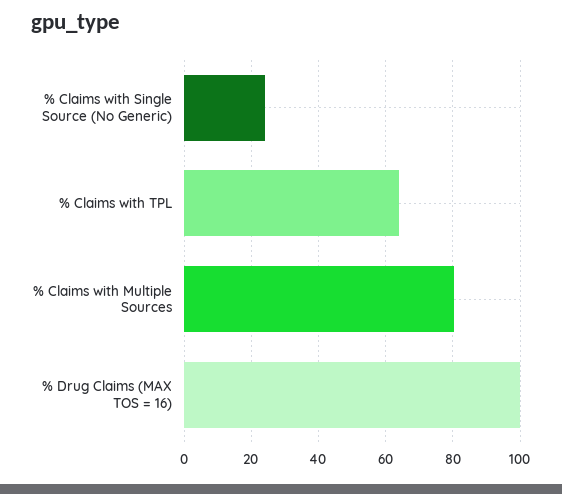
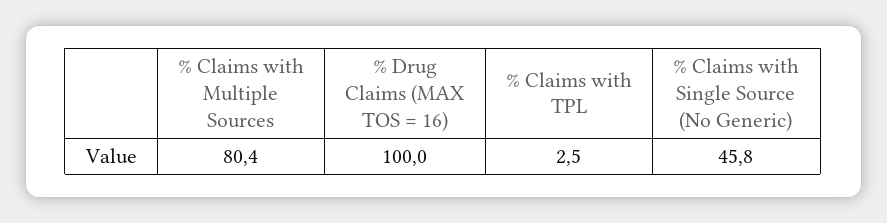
  {
-   "% Claims with Single Source (No Generic)": 24,
+   "% Claims with Single Source (No Generic)": 45.8,
-   "% Claims with TPL": 64,
+   "% Claims with TPL": 2.5,
    "% Claims with Multiple Sources": 80.4,
    "% Drug Claims (MAX TOS = 16)": 100
  }

